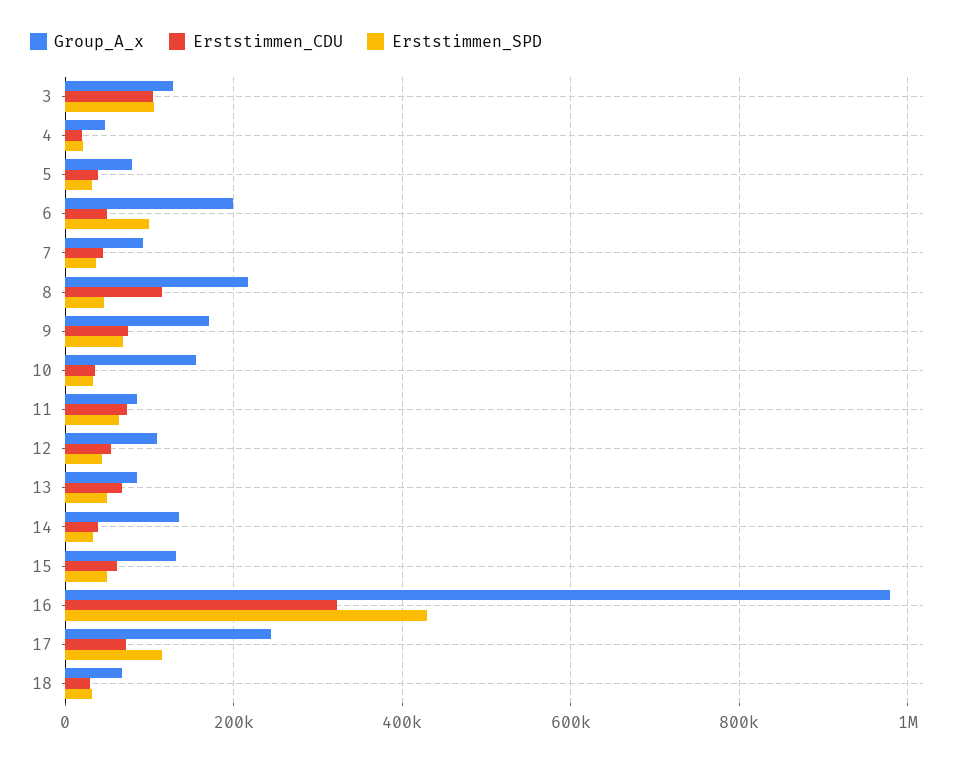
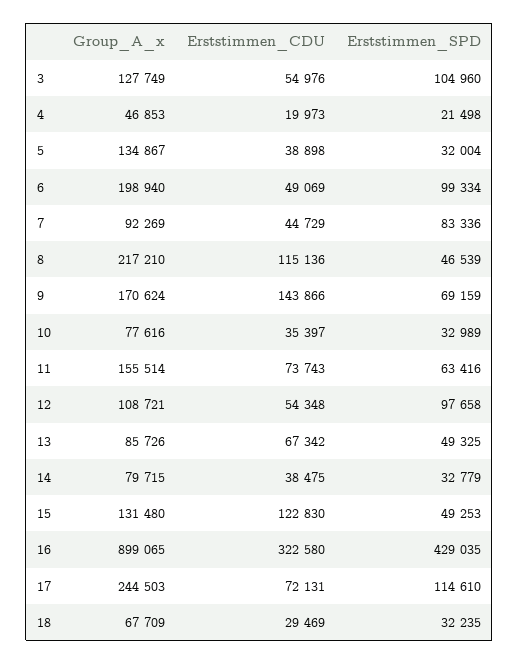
  {
    "Group_A_x": {
      "3": 127749,
      "4": 46853,
-     "5": 80000,
+     "5": 134867,
      "6": 198940,
      "7": 92269,
      "8": 217210,
      "9": 170624,
-     "10": 160000,
+     "10": 77616,
-     "11": 80000,
+     "11": 155514,
      "12": 108721,
      "13": 85726,
-     "14": 140000,
+     "14": 79715,
      "15": 131480,
-     "16": 980000,
+     "16": 899065,
      "17": 244503,
      "18": 67709
    },
    "Erststimmen_CDU": {
-     "3": 100000,
+     "3": 54976,
      "4": 19973,
      "5": 38898,
      "6": 49069,
      "7": 44729,
      "8": 115136,
-     "9": 80000,
+     "9": 143866,
      "10": 35397,
      "11": 73743,
      "12": 54348,
      "13": 67342,
      "14": 38475,
-     "15": 60000,
+     "15": 122830,
      "16": 322580,
      "17": 72131,
      "18": 29469
    },
    "Erststimmen_SPD": {
      "3": 104960,
      "4": 21498,
      "5": 32004,
      "6": 99334,
-     "7": 40000,
+     "7": 83336,
      "8": 46539,
      "9": 69159,
      "10": 32989,
      "11": 63416,
-     "12": 40000,
+     "12": 97658,
      "13": 49325,
      "14": 32779,
      "15": 49253,
      "16": 429035,
      "17": 114610,
      "18": 32235
    }
  }

